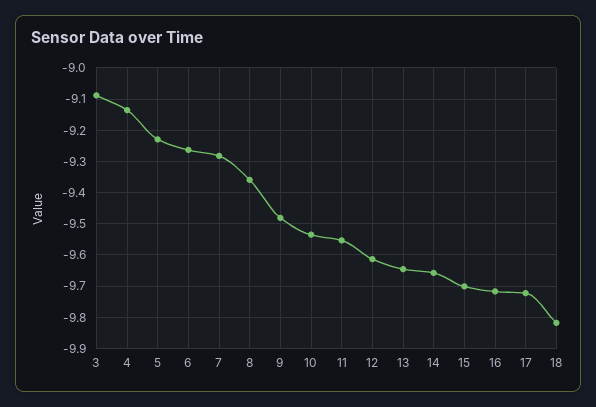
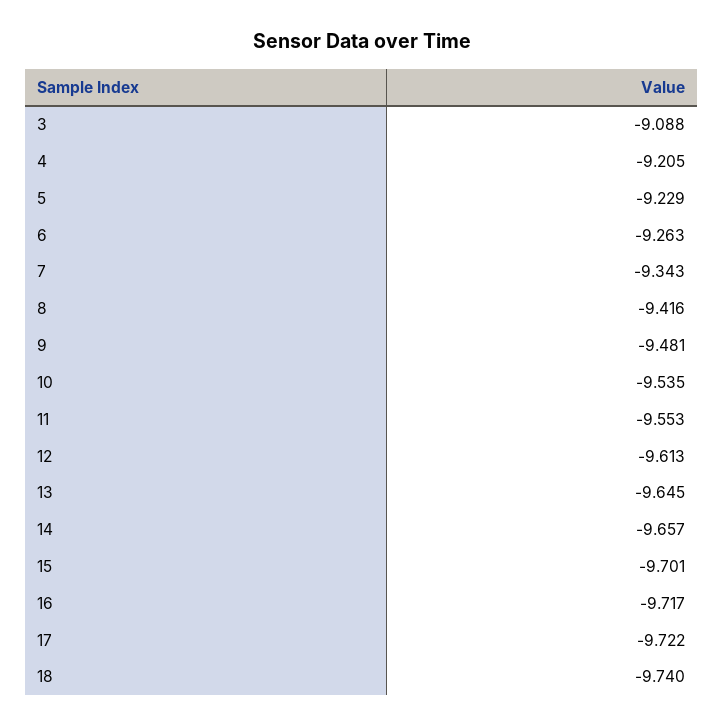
  {
    "3": -9.088,
-   "4": -9.14,
+   "4": -9.205,
    "5": -9.229,
    "6": -9.263,
-   "7": -9.28,
+   "7": -9.343,
-   "8": -9.36,
+   "8": -9.416,
    "9": -9.481,
    "10": -9.535,
    "11": -9.553,
    "12": -9.613,
    "13": -9.645,
    "14": -9.657,
    "15": -9.701,
    "16": -9.717,
    "17": -9.722,
-   "18": -9.82
+   "18": -9.74
  }

